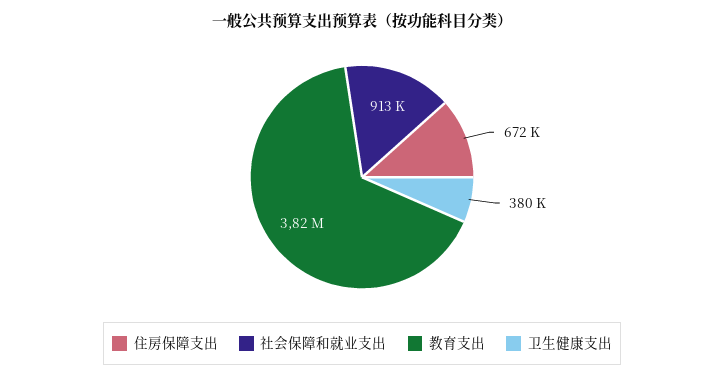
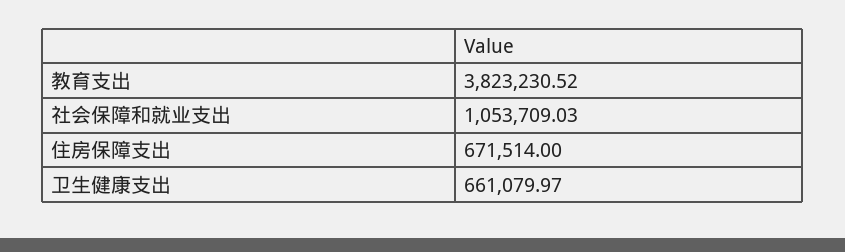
  {
    "住房保障支出": 671514,
-   "社会保障和就业支出": 913000,
+   "社会保障和就业支出": 1053709.03,
    "教育支出": 3823230.52,
-   "卫生健康支出": 380000
+   "卫生健康支出": 661079.97
  }

